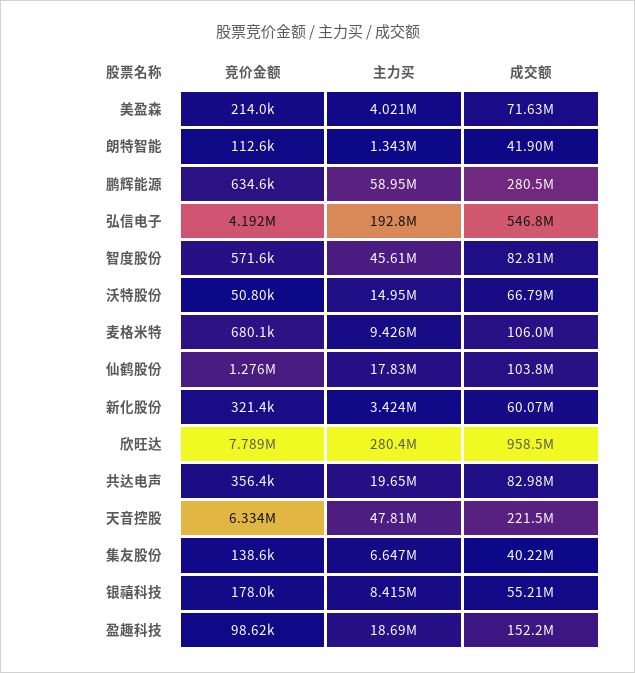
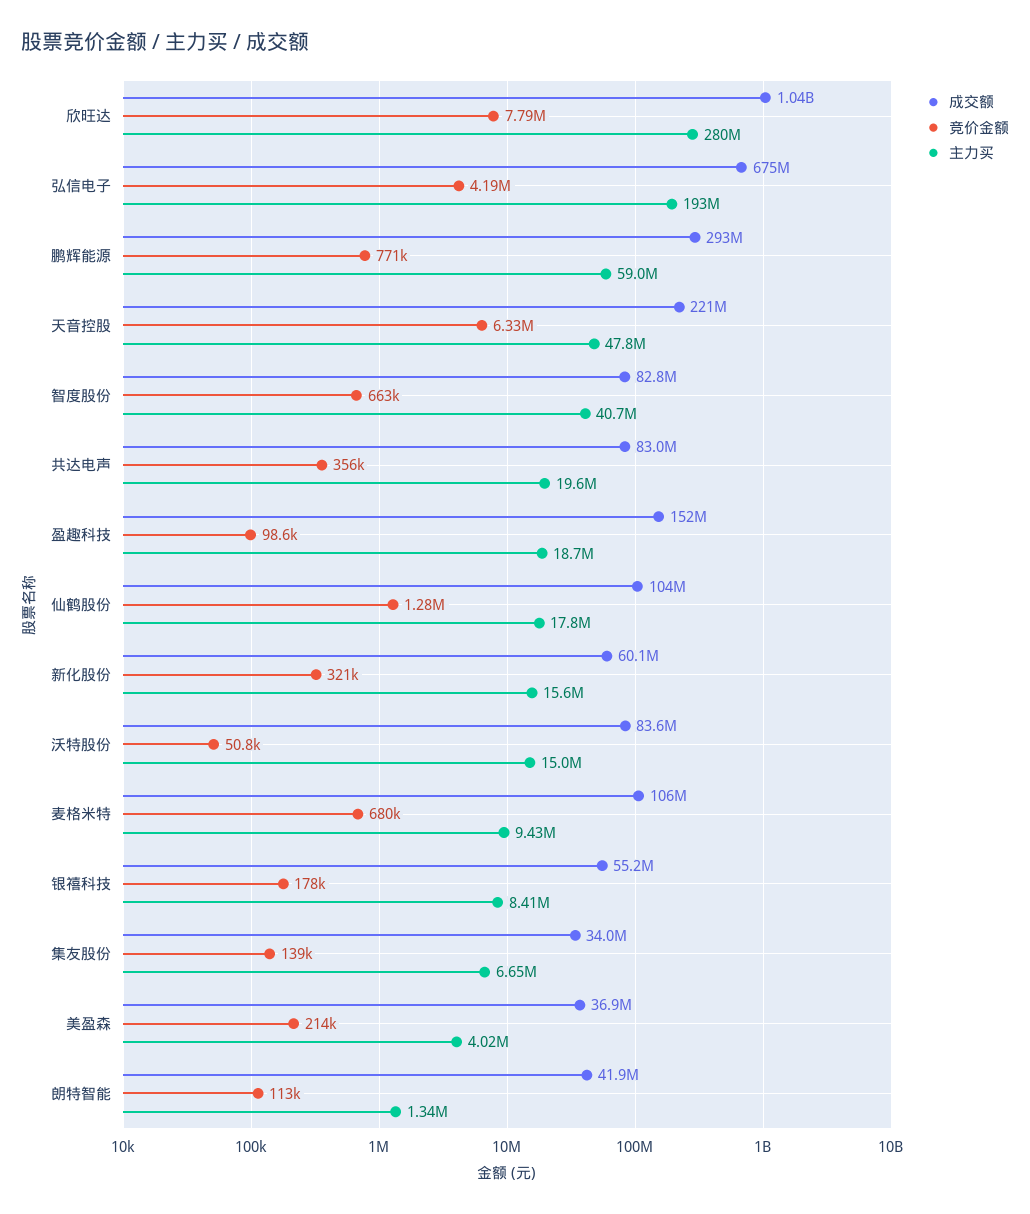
  {
    "竞价金额": {
      "美盈森": 214000,
      "朗特智能": 112600,
-     "鹏辉能源": 634600,
+     "鹏辉能源": 771000,
      "弘信电子": 4192000,
-     "智度股份": 571600,
+     "智度股份": 663000,
      "沃特股份": 50800,
      "麦格米特": 680100,
      "仙鹤股份": 1276000,
      "新化股份": 321400,
      "欣旺达": 7789000,
      "共达电声": 356400,
      "天音控股": 6334000,
      "集友股份": 138600,
      "银禧科技": 178000,
      "盈趣科技": 98620
    },
    "主力买": {
      "美盈森": 4021000,
      "朗特智能": 1343000,
      "鹏辉能源": 58950000,
      "弘信电子": 192800000,
-     "智度股份": 45610000,
+     "智度股份": 40700000,
      "沃特股份": 14950000,
      "麦格米特": 9426000,
      "仙鹤股份": 17830000,
-     "新化股份": 3424000,
+     "新化股份": 15600000,
      "欣旺达": 280400000,
      "共达电声": 19650000,
      "天音控股": 47810000,
      "集友股份": 6647000,
      "银禧科技": 8415000,
      "盈趣科技": 18690000
    },
    "成交额": {
-     "美盈森": 71630000,
+     "美盈森": 36900000,
      "朗特智能": 41900000,
-     "鹏辉能源": 280500000,
+     "鹏辉能源": 293000000,
-     "弘信电子": 546800000,
+     "弘信电子": 675000000,
      "智度股份": 82810000,
-     "沃特股份": 66790000,
+     "沃特股份": 83600000,
      "麦格米特": 106000000,
      "仙鹤股份": 103800000,
      "新化股份": 60070000,
-     "欣旺达": 958500000,
+     "欣旺达": 1040000000,
      "共达电声": 82980000,
      "天音控股": 221500000,
-     "集友股份": 40220000,
+     "集友股份": 34000000,
      "银禧科技": 55210000,
      "盈趣科技": 152200000
    }
  }

